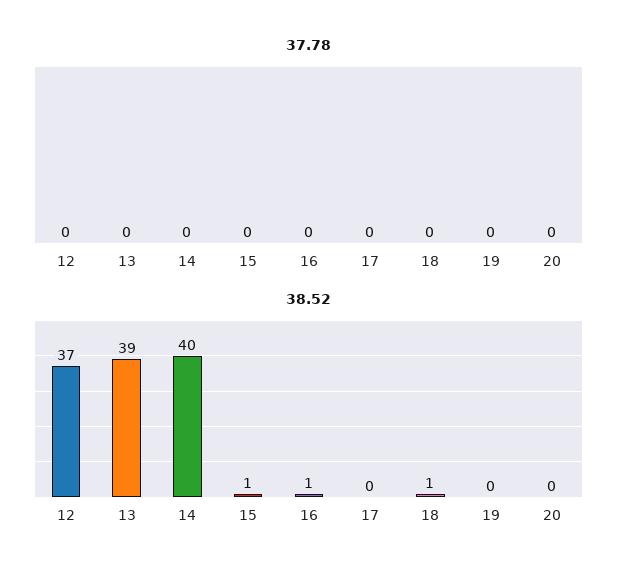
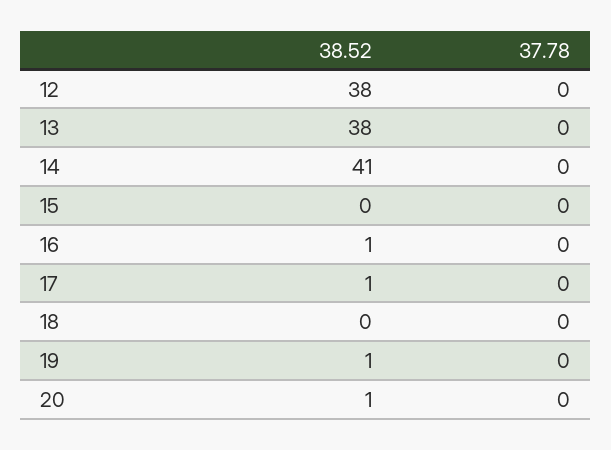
  {
    "37.78": {
      "12": 0,
      "13": 0,
      "14": 0,
      "15": 0,
      "16": 0,
      "17": 0,
      "18": 0,
      "19": 0,
      "20": 0
    },
    "38.52": {
-     "12": 37,
+     "12": 38,
-     "13": 39,
+     "13": 38,
-     "14": 40,
+     "14": 41,
-     "15": 1,
+     "15": 0,
      "16": 1,
-     "17": 0,
+     "17": 1,
-     "18": 1,
+     "18": 0,
-     "19": 0,
+     "19": 1,
-     "20": 0
+     "20": 1
    }
  }

